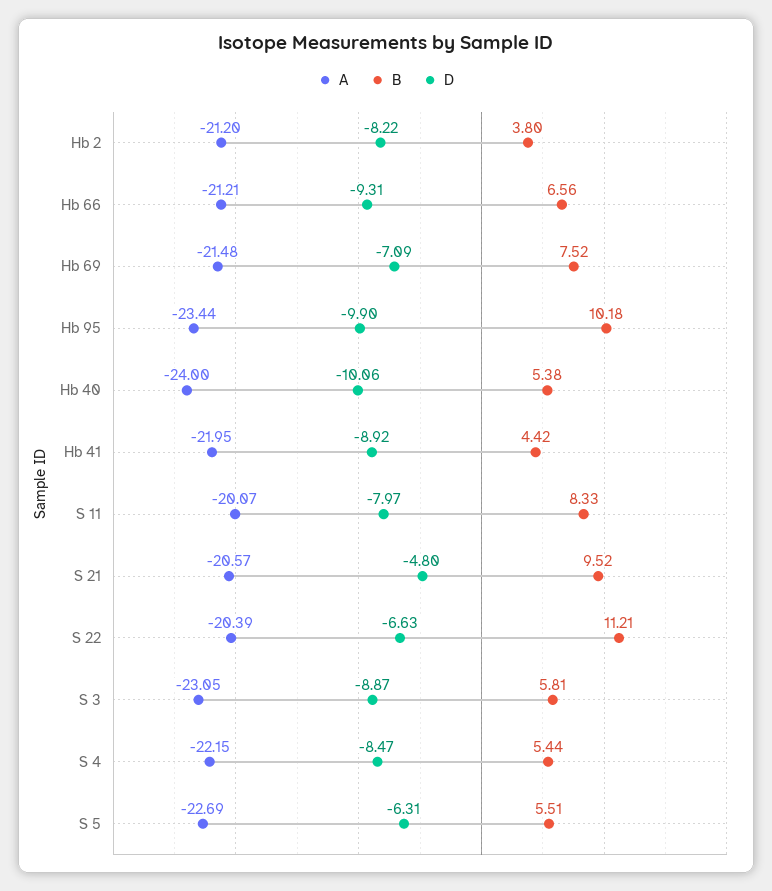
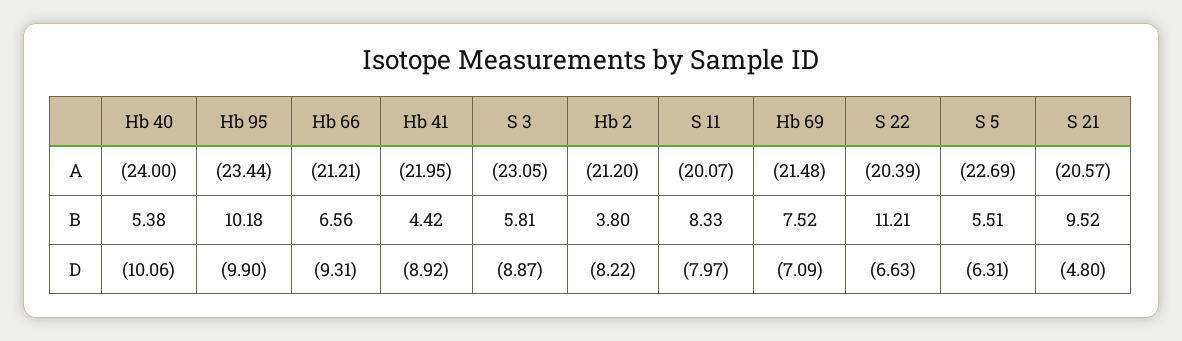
  {
    "A": {
      "Hb 2": -21.2,
      "Hb 66": -21.21,
      "Hb 69": -21.48,
      "Hb 95": -23.44,
      "Hb 40": -24,
      "Hb 41": -21.95,
      "S 11": -20.07,
      "S 21": -20.57,
      "S 22": -20.39,
      "S 3": -23.05,
-     "S 4": -22.15,
      "S 5": -22.69
    },
    "B": {
      "Hb 2": 3.8,
      "Hb 66": 6.56,
      "Hb 69": 7.52,
      "Hb 95": 10.18,
      "Hb 40": 5.38,
      "Hb 41": 4.42,
      "S 11": 8.33,
      "S 21": 9.52,
      "S 22": 11.21,
      "S 3": 5.81,
-     "S 4": 5.44,
      "S 5": 5.51
    },
    "D": {
      "Hb 2": -8.22,
      "Hb 66": -9.31,
      "Hb 69": -7.09,
      "Hb 95": -9.9,
      "Hb 40": -10.06,
      "Hb 41": -8.92,
      "S 11": -7.97,
      "S 21": -4.8,
      "S 22": -6.63,
      "S 3": -8.87,
-     "S 4": -8.47,
      "S 5": -6.31
    }
  }

